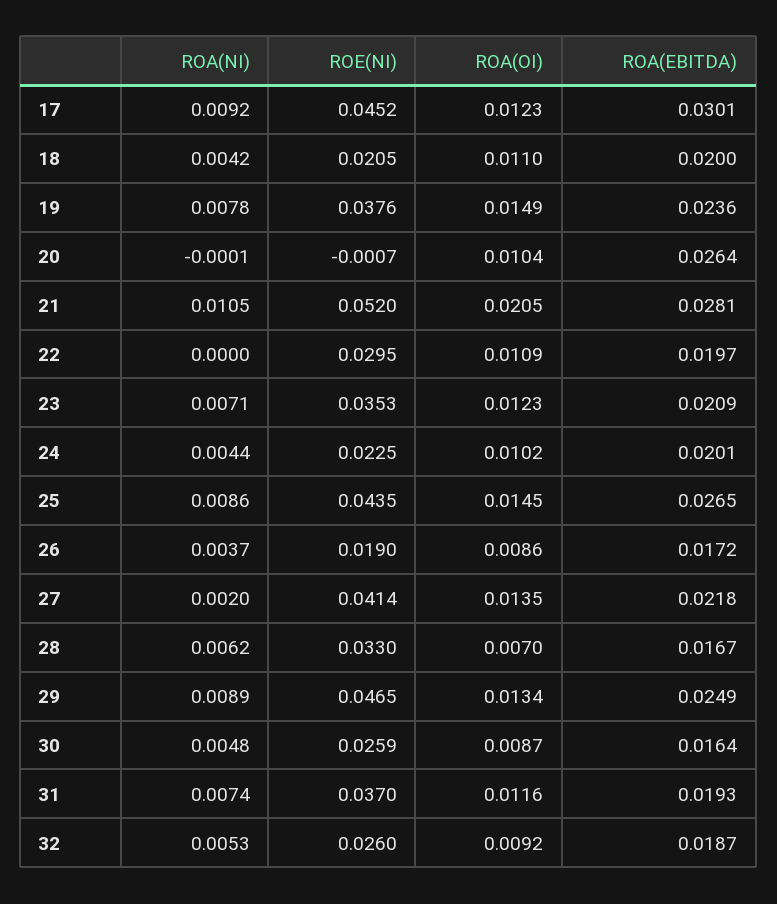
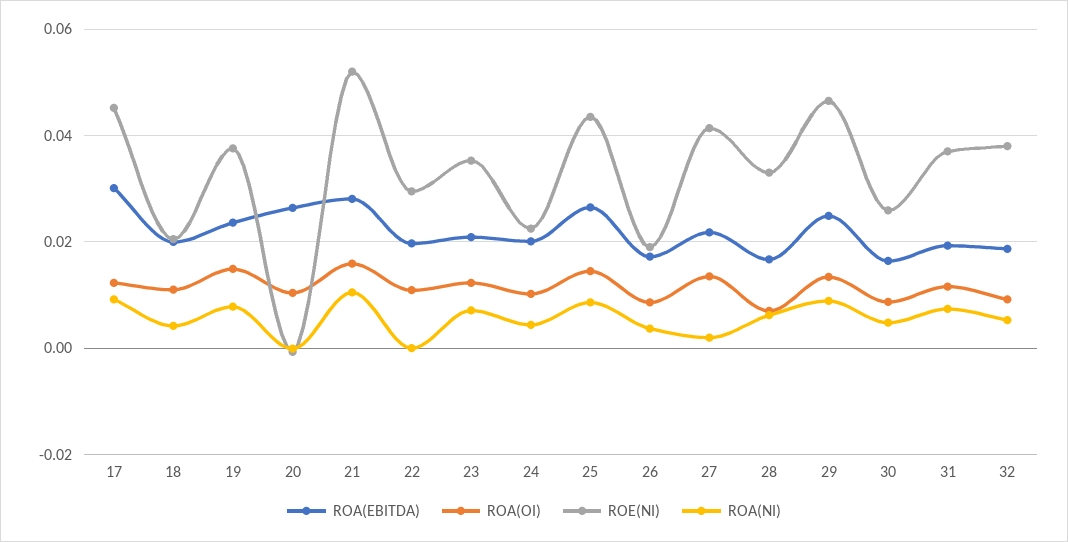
  {
    "ROA(NI)": {
      "17": 0.0092,
      "18": 0.0042,
      "19": 0.0078,
      "20": -0.0001,
      "21": 0.0105,
      "22": 0,
      "23": 0.0071,
      "24": 0.0044,
      "25": 0.0086,
      "26": 0.0037,
      "27": 0.002,
      "28": 0.0062,
      "29": 0.0089,
      "30": 0.0048,
      "31": 0.0074,
      "32": 0.0053
    },
    "ROE(NI)": {
      "17": 0.0452,
      "18": 0.0205,
      "19": 0.0376,
      "20": -0.0007,
      "21": 0.052,
      "22": 0.0295,
      "23": 0.0353,
      "24": 0.0225,
      "25": 0.0435,
      "26": 0.019,
      "27": 0.0414,
      "28": 0.033,
      "29": 0.0465,
      "30": 0.0259,
      "31": 0.037,
-     "32": 0.026
+     "32": 0.038
    },
    "ROA(OI)": {
      "17": 0.0123,
      "18": 0.011,
      "19": 0.0149,
      "20": 0.0104,
-     "21": 0.0205,
+     "21": 0.016,
      "22": 0.0109,
      "23": 0.0123,
      "24": 0.0102,
      "25": 0.0145,
      "26": 0.0086,
      "27": 0.0135,
      "28": 0.007,
      "29": 0.0134,
      "30": 0.0087,
      "31": 0.0116,
      "32": 0.0092
    },
    "ROA(EBITDA)": {
      "17": 0.0301,
      "18": 0.02,
      "19": 0.0236,
      "20": 0.0264,
      "21": 0.0281,
      "22": 0.0197,
      "23": 0.0209,
      "24": 0.0201,
      "25": 0.0265,
      "26": 0.0172,
      "27": 0.0218,
      "28": 0.0167,
      "29": 0.0249,
      "30": 0.0164,
      "31": 0.0193,
      "32": 0.0187
    }
  }

